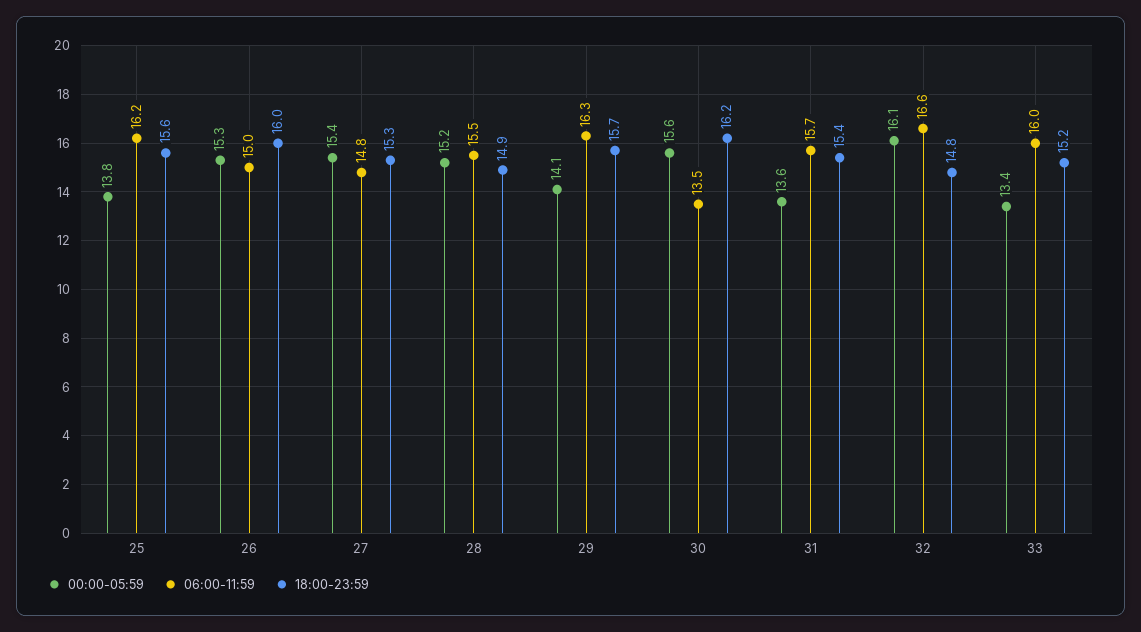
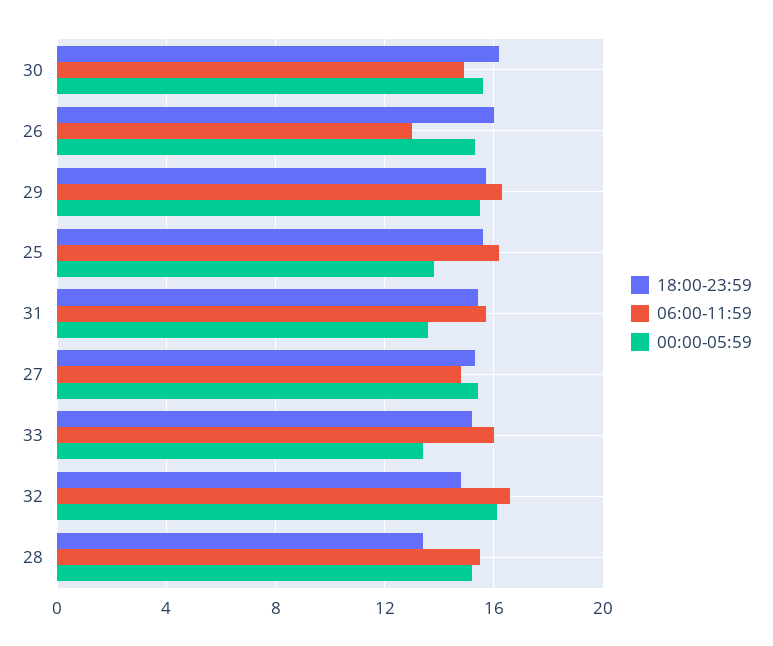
  {
    "00:00-05:59": {
      "25": 13.8,
      "26": 15.3,
      "27": 15.4,
      "28": 15.2,
-     "29": 14.1,
+     "29": 15.5,
      "30": 15.6,
      "31": 13.6,
      "32": 16.1,
      "33": 13.4
    },
    "06:00-11:59": {
      "25": 16.2,
-     "26": 15,
+     "26": 13,
      "27": 14.8,
      "28": 15.5,
      "29": 16.3,
-     "30": 13.5,
+     "30": 15,
      "31": 15.7,
      "32": 16.6,
      "33": 16
    },
    "18:00-23:59": {
      "25": 15.6,
      "26": 16,
      "27": 15.3,
-     "28": 14.9,
+     "28": 13.5,
      "29": 15.7,
      "30": 16.2,
      "31": 15.4,
      "32": 14.8,
      "33": 15.2
    }
  }

